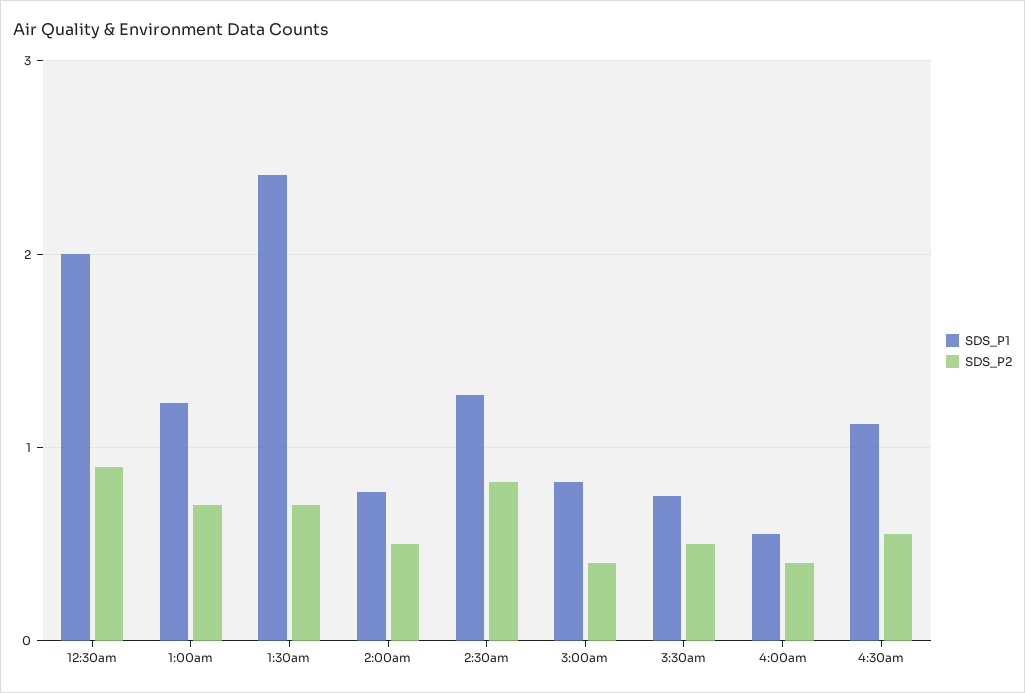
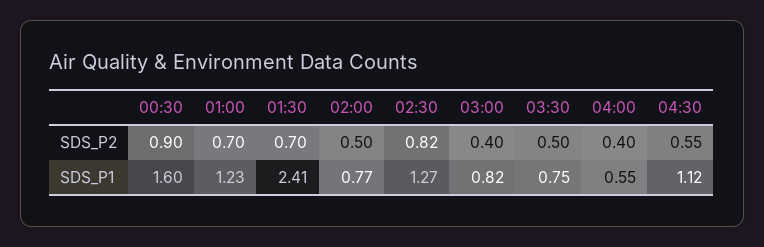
  {
    "SDS_P1": {
-     "12:30am": 2,
+     "12:30am": 1.6,
      "1:00am": 1.23,
      "1:30am": 2.41,
      "2:00am": 0.77,
      "2:30am": 1.27,
      "3:00am": 0.82,
      "3:30am": 0.75,
      "4:00am": 0.55,
      "4:30am": 1.12
    },
    "SDS_P2": {
      "12:30am": 0.9,
      "1:00am": 0.7,
      "1:30am": 0.7,
      "2:00am": 0.5,
      "2:30am": 0.82,
      "3:00am": 0.4,
      "3:30am": 0.5,
      "4:00am": 0.4,
      "4:30am": 0.55
    }
  }

